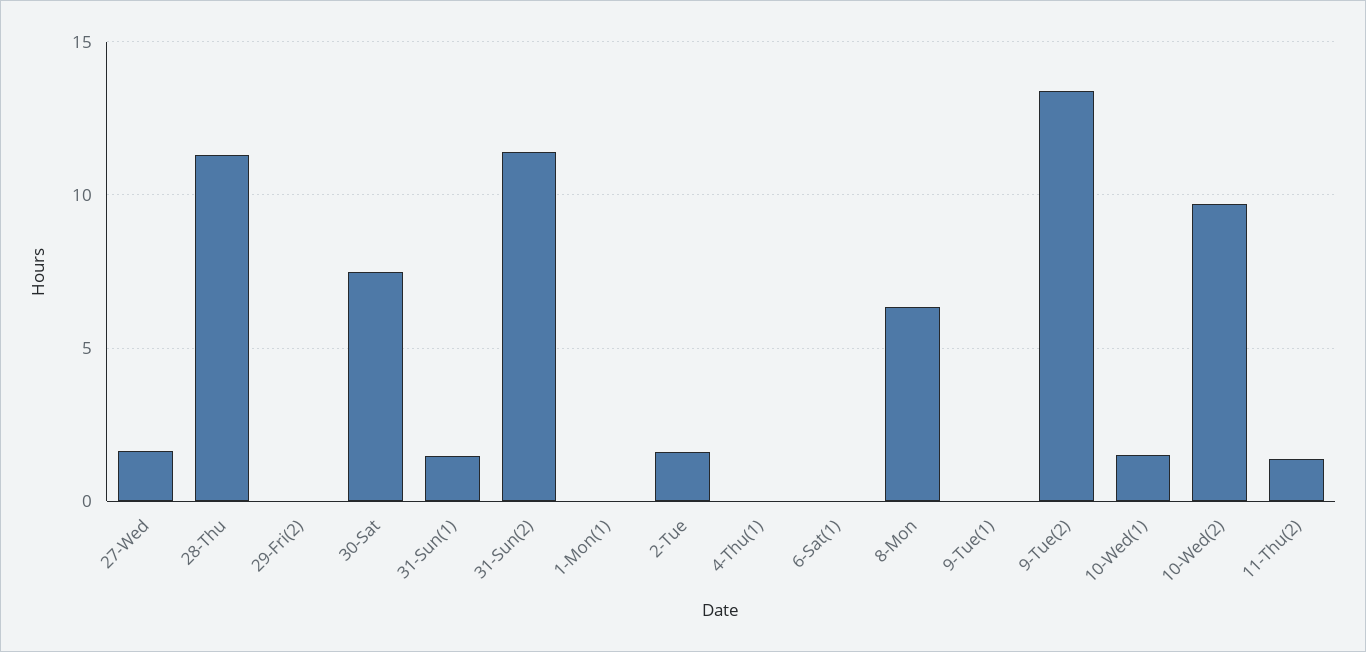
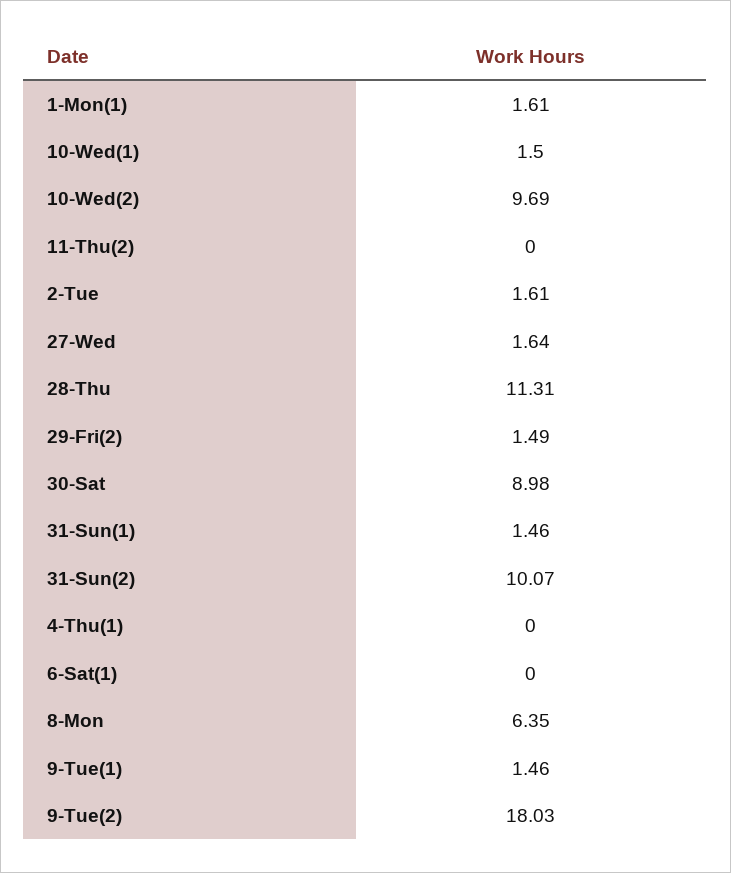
  {
    "27-Wed": 1.64,
    "28-Thu": 11.31,
-   "29-Fri(2)": 0,
+   "29-Fri(2)": 1.49,
-   "30-Sat": 7.5,
+   "30-Sat": 8.98,
    "31-Sun(1)": 1.46,
-   "31-Sun(2)": 11.5,
+   "31-Sun(2)": 10.07,
-   "1-Mon(1)": 0,
+   "1-Mon(1)": 1.61,
    "2-Tue": 1.61,
    "4-Thu(1)": 0,
    "6-Sat(1)": 0,
    "8-Mon": 6.35,
-   "9-Tue(1)": 0,
+   "9-Tue(1)": 1.46,
-   "9-Tue(2)": 13.5,
+   "9-Tue(2)": 18.03,
    "10-Wed(1)": 1.5,
    "10-Wed(2)": 9.69,
-   "11-Thu(2)": 1.5
+   "11-Thu(2)": 0
  }

